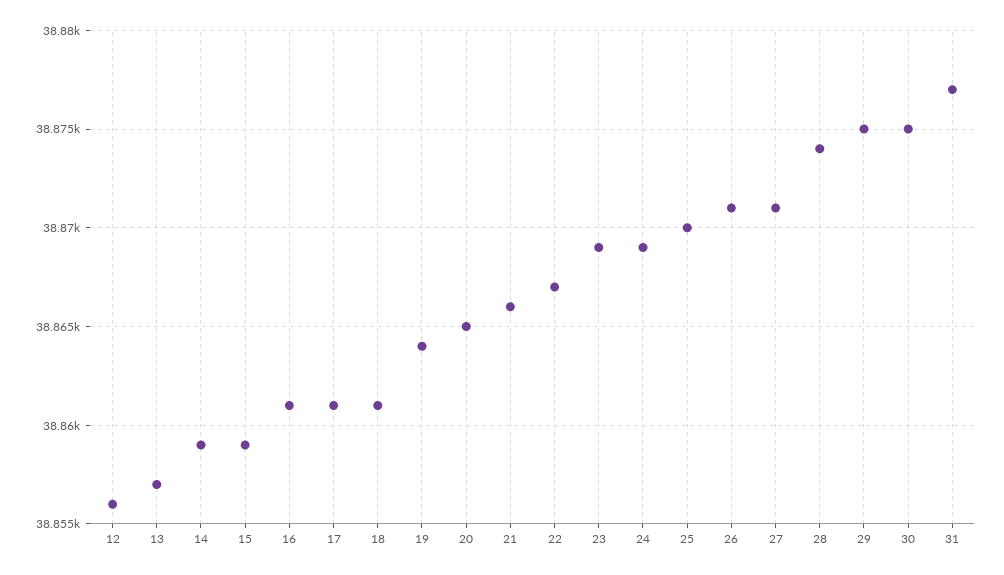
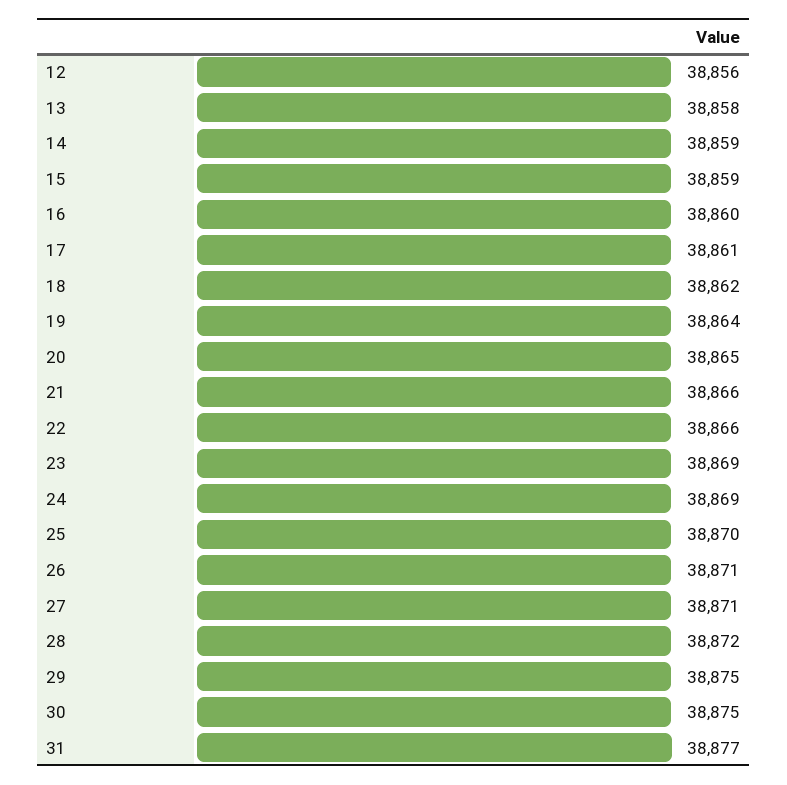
  {
    "12": 38856,
-   "13": 38857,
+   "13": 38858,
    "14": 38859,
    "15": 38859,
-   "16": 38861,
+   "16": 38860,
    "17": 38861,
-   "18": 38861,
+   "18": 38862,
    "19": 38864,
    "20": 38865,
    "21": 38866,
-   "22": 38867,
+   "22": 38866,
    "23": 38869,
    "24": 38869,
    "25": 38870,
    "26": 38871,
    "27": 38871,
-   "28": 38874,
+   "28": 38872,
    "29": 38875,
    "30": 38875,
    "31": 38877
  }

